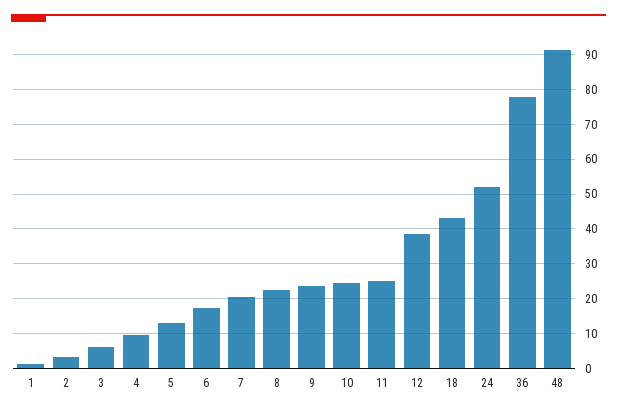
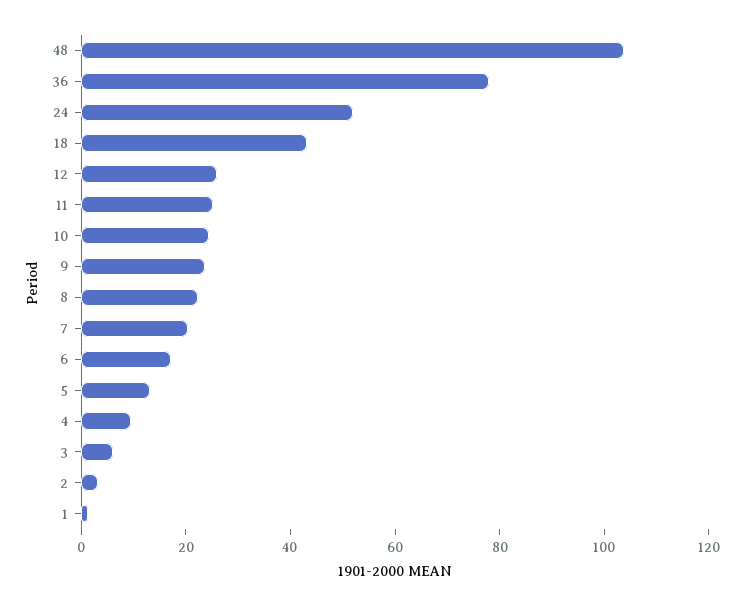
  {
    "1": 2,
    "2": 4,
    "3": 6,
    "4": 10,
    "5": 14,
    "6": 18,
    "7": 20,
    "8": 22,
    "9": 24,
    "10": 24,
    "11": 26,
-   "12": 38,
+   "12": 25,
    "18": 44,
    "24": 52,
    "36": 78,
-   "48": 92
+   "48": 105
  }

